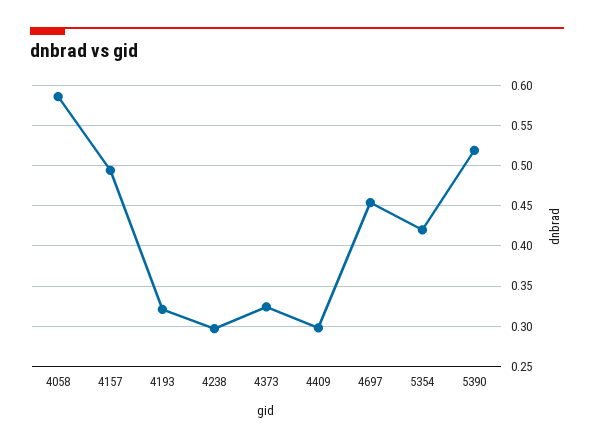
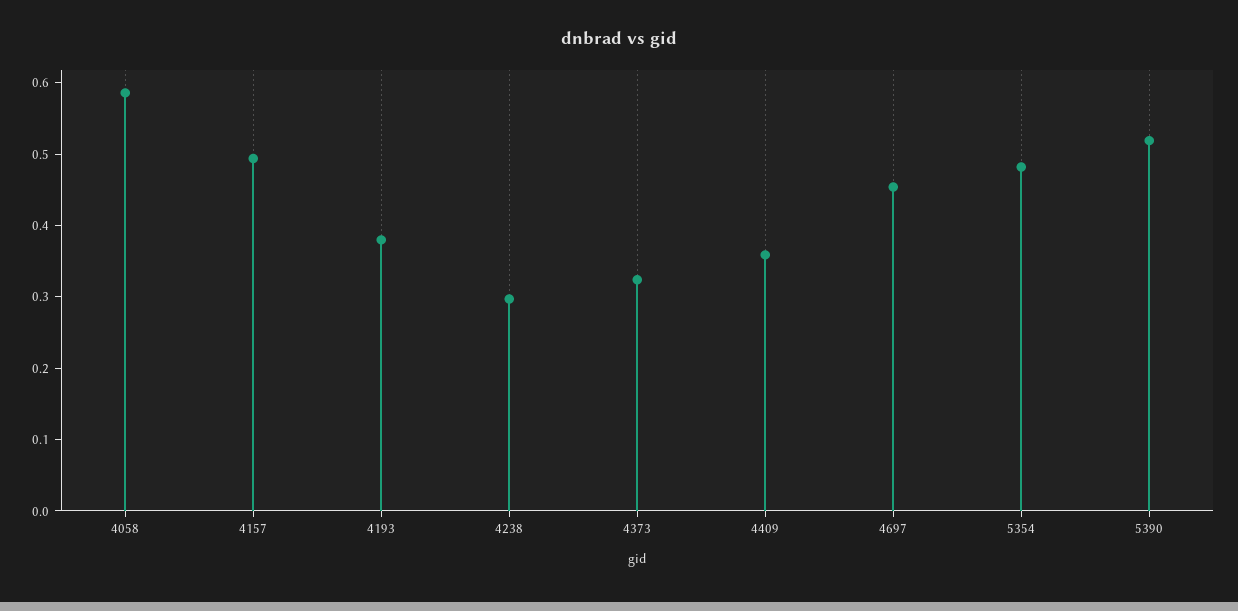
  {
    "4058": 0.59,
    "4157": 0.49,
-   "4193": 0.32,
+   "4193": 0.38,
    "4238": 0.3,
    "4373": 0.32,
-   "4409": 0.3,
+   "4409": 0.36,
    "4697": 0.45,
-   "5354": 0.42,
+   "5354": 0.48,
    "5390": 0.52
  }

